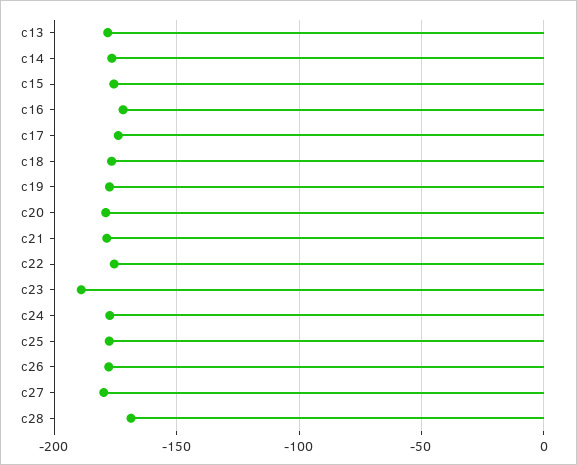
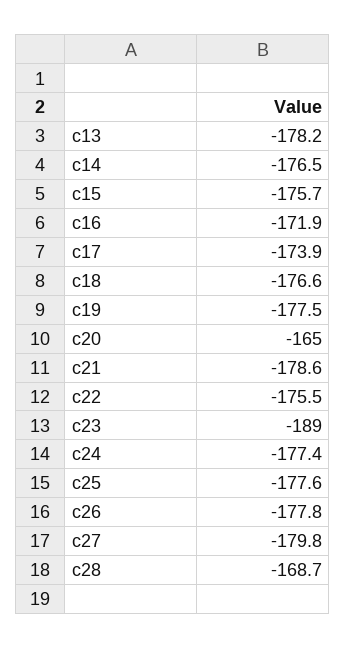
  {
    "c13": -178.2,
    "c14": -176.5,
    "c15": -175.7,
    "c16": -171.9,
    "c17": -173.9,
    "c18": -176.6,
    "c19": -177.5,
-   "c20": -180,
+   "c20": -165,
    "c21": -178.6,
    "c22": -175.5,
    "c23": -189,
    "c24": -177.4,
    "c25": -177.6,
    "c26": -177.8,
    "c27": -179.8,
    "c28": -168.7
  }

